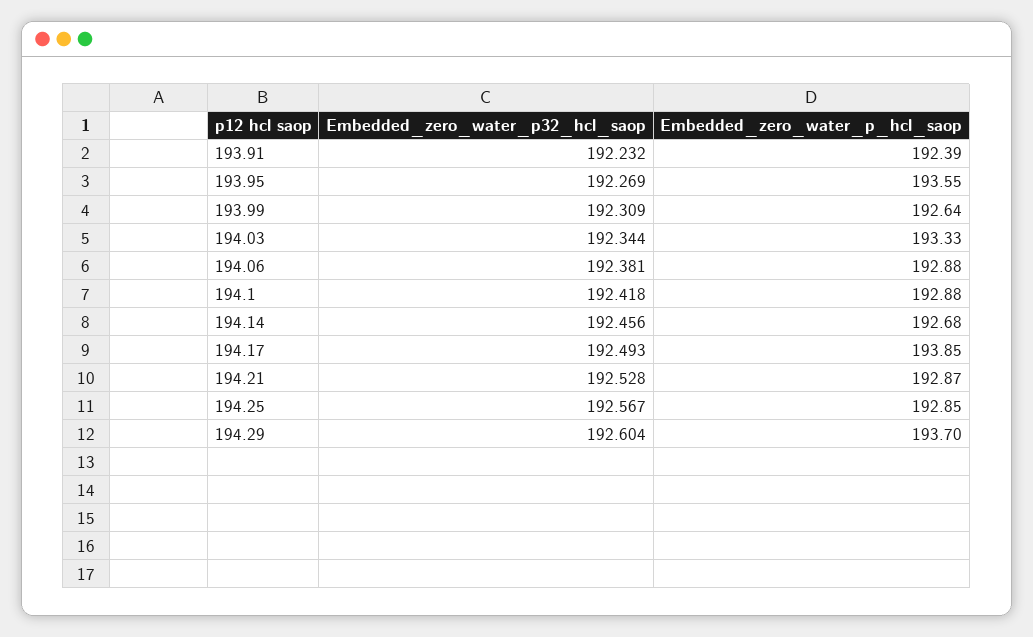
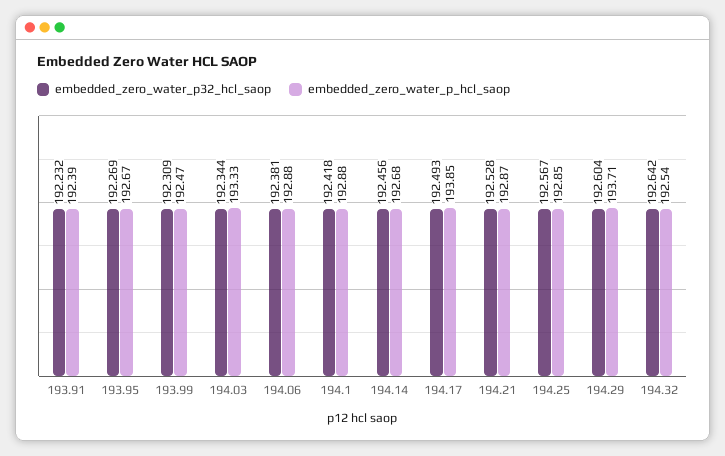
  {
    "Embedded_zero_water_p32_hcl_saop": {
      "193.91": 192.232,
      "193.95": 192.269,
      "193.99": 192.309,
      "194.03": 192.344,
      "194.06": 192.381,
      "194.1": 192.418,
      "194.14": 192.456,
      "194.17": 192.493,
      "194.21": 192.528,
      "194.25": 192.567,
-     "194.29": 192.604
+     "194.29": 192.604,
+     "194.32": 192.642
    },
    "Embedded_zero_water_p_hcl_saop": {
      "193.91": 192.39,
-     "193.95": 193.55,
+     "193.95": 192.67,
-     "193.99": 192.64,
+     "193.99": 192.47,
      "194.03": 193.33,
      "194.06": 192.88,
      "194.1": 192.88,
      "194.14": 192.68,
      "194.17": 193.85,
      "194.21": 192.87,
      "194.25": 192.85,
-     "194.29": 193.7
+     "194.29": 193.71,
+     "194.32": 192.54
    }
  }

